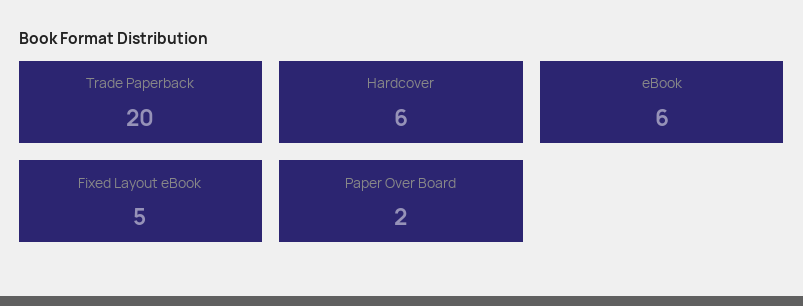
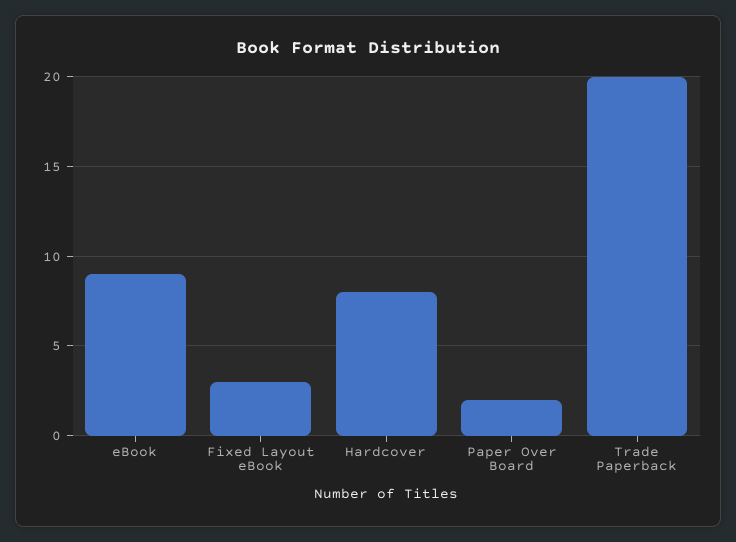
  {
    "Trade Paperback": 20,
-   "Hardcover": 6,
+   "Hardcover": 8,
-   "eBook": 6,
+   "eBook": 9,
-   "Fixed Layout eBook": 5,
+   "Fixed Layout eBook": 3,
    "Paper Over Board": 2
  }

